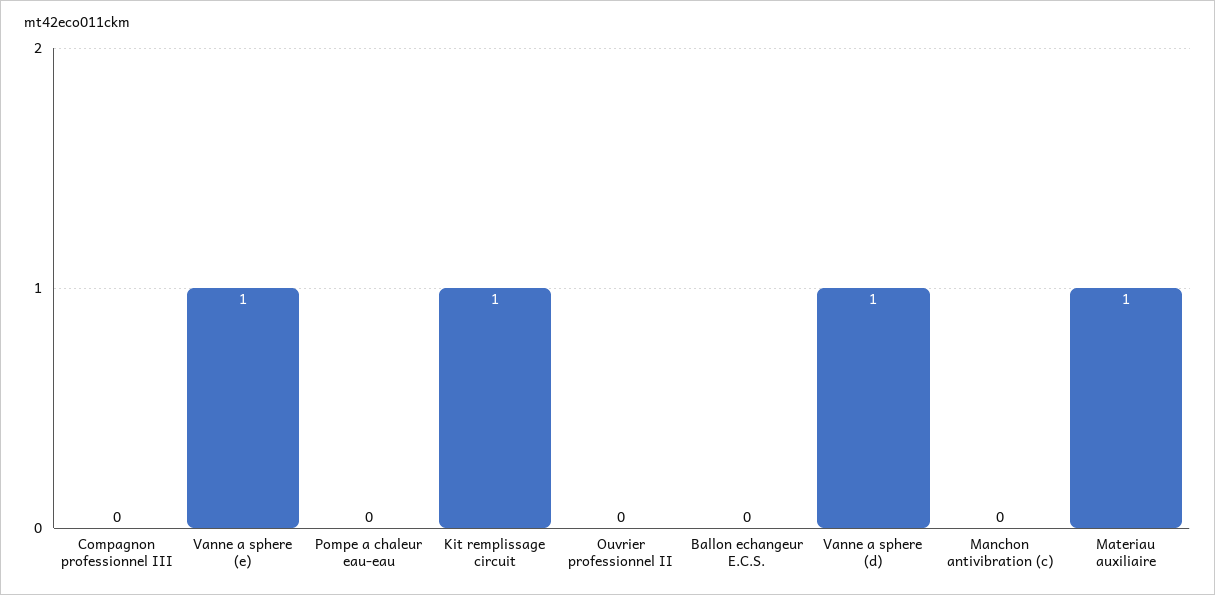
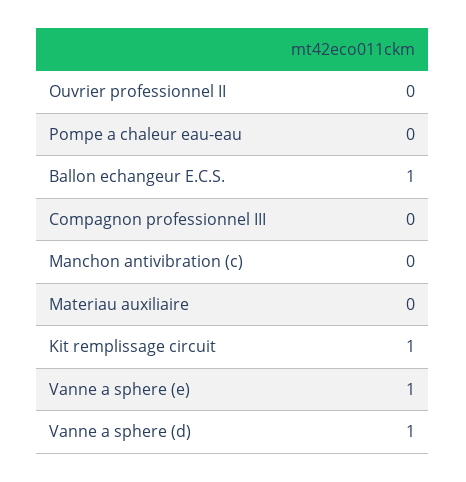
  {
    "Compagnon professionnel III": 0,
    "Vanne a sphere (e)": 1,
    "Pompe a chaleur eau-eau": 0,
    "Kit remplissage circuit": 1,
    "Ouvrier professionnel II": 0,
-   "Ballon echangeur E.C.S.": 0,
+   "Ballon echangeur E.C.S.": 1,
    "Vanne a sphere (d)": 1,
    "Manchon antivibration (c)": 0,
-   "Materiau auxiliaire": 1
+   "Materiau auxiliaire": 0
  }

